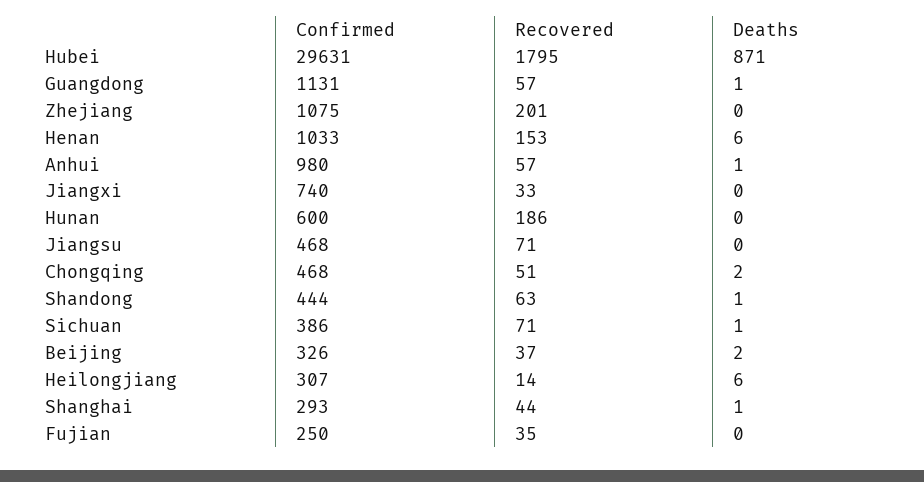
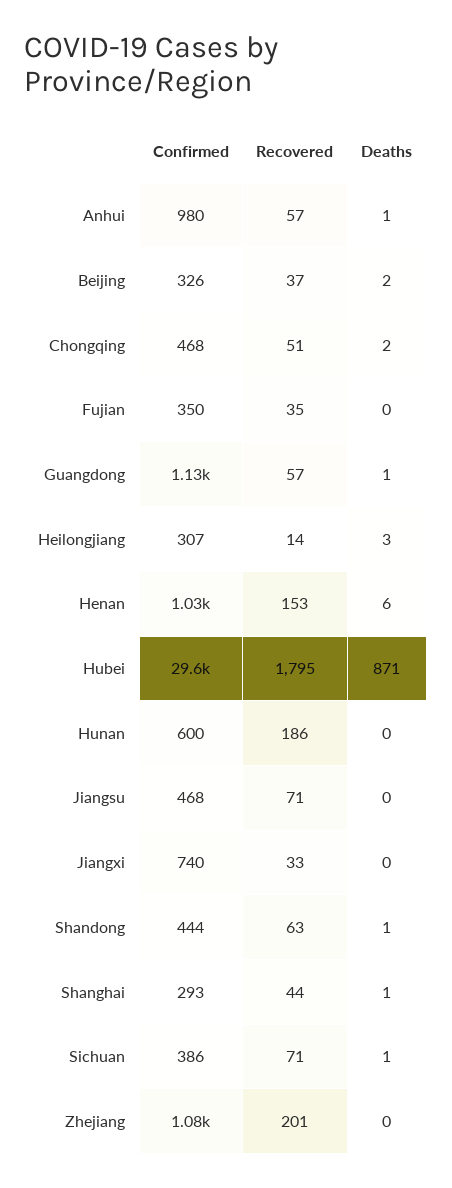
  {
    "Confirmed": {
      "Hubei": 29631,
      "Guangdong": 1131,
      "Zhejiang": 1075,
      "Henan": 1033,
      "Anhui": 980,
      "Jiangxi": 740,
      "Hunan": 600,
      "Jiangsu": 468,
      "Chongqing": 468,
      "Shandong": 444,
      "Sichuan": 386,
      "Beijing": 326,
      "Heilongjiang": 307,
      "Shanghai": 293,
-     "Fujian": 250
+     "Fujian": 350
    },
    "Recovered": {
      "Hubei": 1795,
      "Guangdong": 57,
      "Zhejiang": 201,
      "Henan": 153,
      "Anhui": 57,
      "Jiangxi": 33,
      "Hunan": 186,
      "Jiangsu": 71,
      "Chongqing": 51,
      "Shandong": 63,
      "Sichuan": 71,
      "Beijing": 37,
      "Heilongjiang": 14,
      "Shanghai": 44,
      "Fujian": 35
    },
    "Deaths": {
      "Hubei": 871,
      "Guangdong": 1,
      "Zhejiang": 0,
      "Henan": 6,
      "Anhui": 1,
      "Jiangxi": 0,
      "Hunan": 0,
      "Jiangsu": 0,
      "Chongqing": 2,
      "Shandong": 1,
      "Sichuan": 1,
      "Beijing": 2,
-     "Heilongjiang": 6,
+     "Heilongjiang": 3,
      "Shanghai": 1,
      "Fujian": 0
    }
  }

